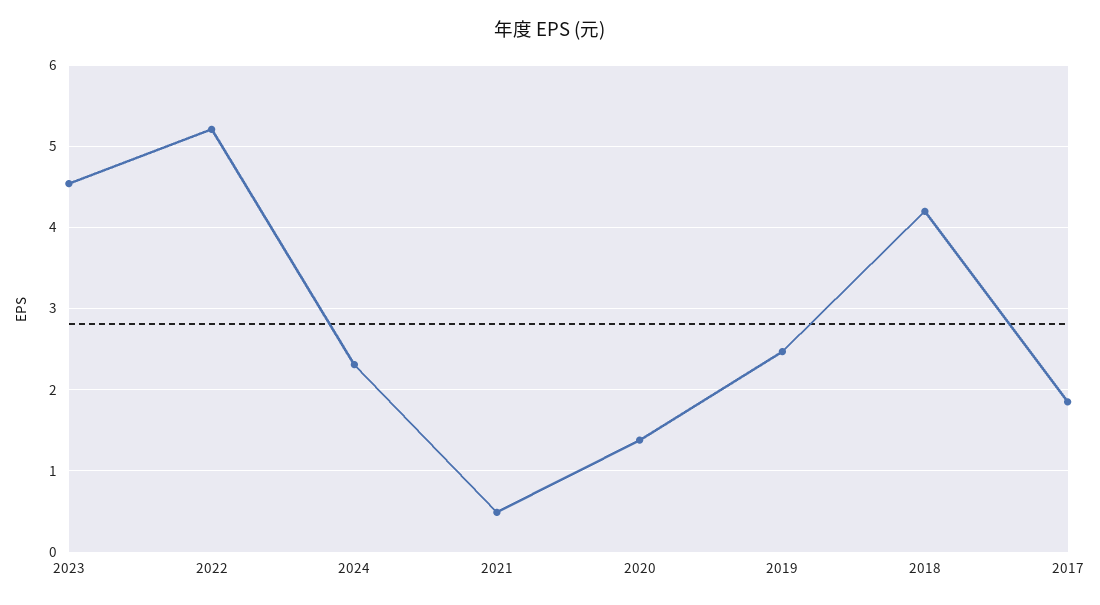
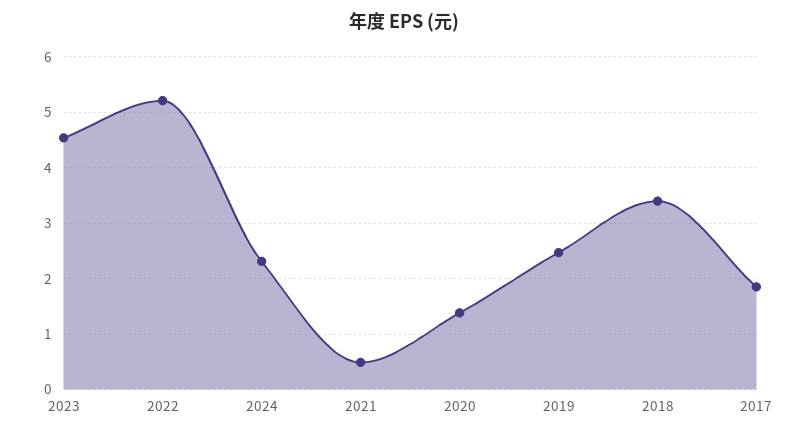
  {
    "2023": 4.5,
    "2022": 5.2,
    "2024": 2.3,
    "2021": 0.5,
    "2020": 1.4,
    "2019": 2.5,
-   "2018": 4.2,
+   "2018": 3.4,
    "2017": 1.9
  }

